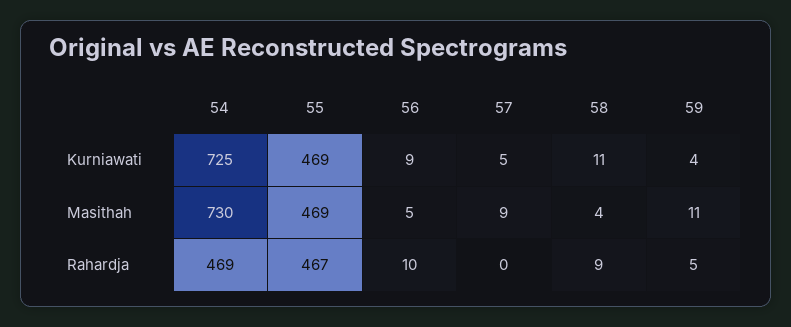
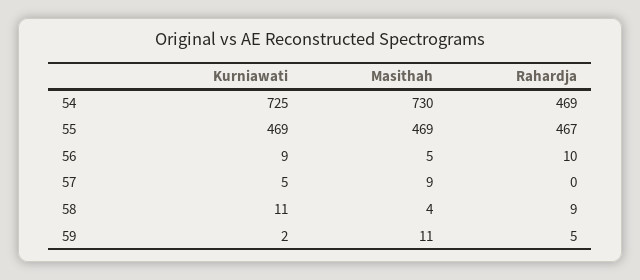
  {
    "54": {
      "Kurniawati": 725,
      "Masithah": 730,
      "Rahardja": 469
    },
    "55": {
      "Kurniawati": 469,
      "Masithah": 469,
      "Rahardja": 467
    },
    "56": {
      "Kurniawati": 9,
      "Masithah": 5,
      "Rahardja": 10
    },
    "57": {
      "Kurniawati": 5,
      "Masithah": 9,
      "Rahardja": 0
    },
    "58": {
      "Kurniawati": 11,
      "Masithah": 4,
      "Rahardja": 9
    },
    "59": {
-     "Kurniawati": 4,
+     "Kurniawati": 2,
      "Masithah": 11,
      "Rahardja": 5
    }
  }

